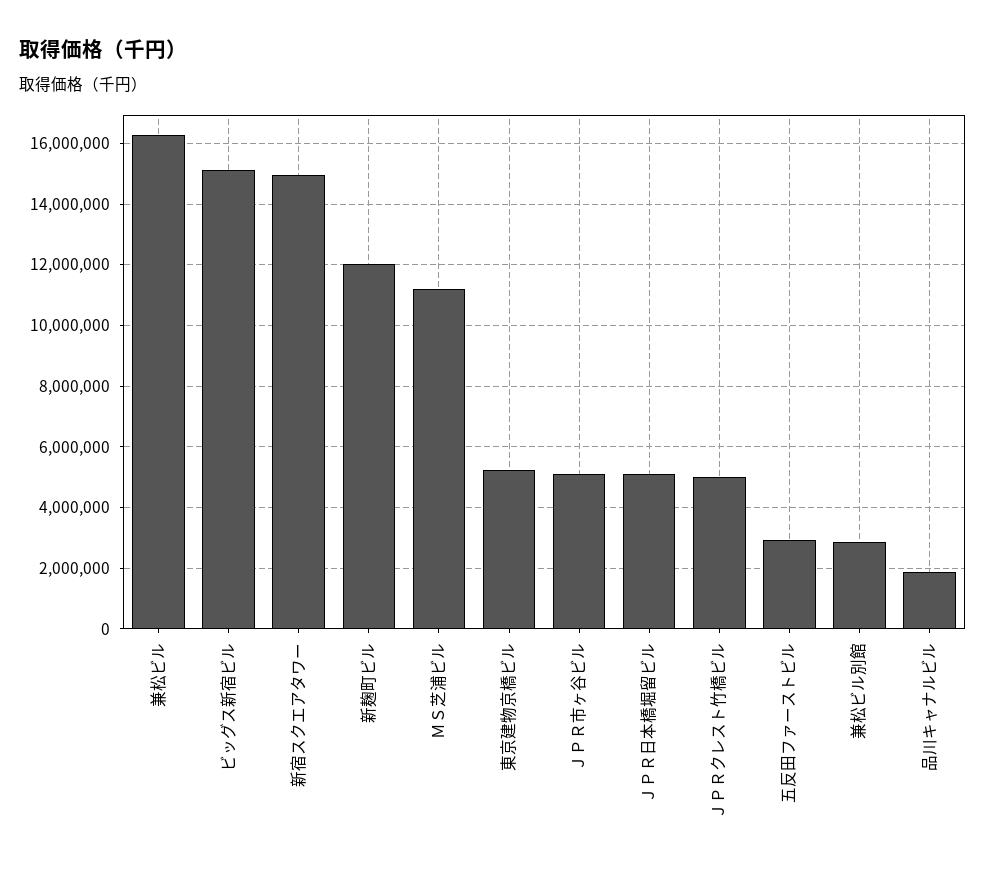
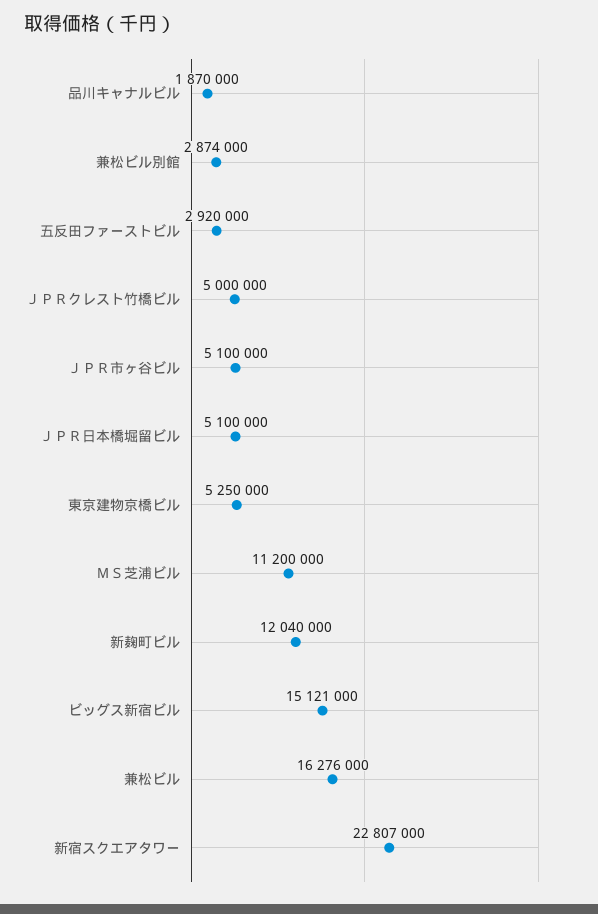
  {
    "兼松ビル": 16276000,
    "ビッグス新宿ビル": 15121000,
-   "新宿スクエアタワー": 15000000,
+   "新宿スクエアタワー": 22807000,
    "新麹町ビル": 12040000,
    "ＭＳ芝浦ビル": 11200000,
    "東京建物京橋ビル": 5250000,
    "ＪＰＲ市ヶ谷ビル": 5100000,
    "ＪＰＲ日本橋堀留ビル": 5100000,
    "ＪＰＲクレスト竹橋ビル": 5000000,
    "五反田ファーストビル": 2920000,
    "兼松ビル別館": 2874000,
    "品川キャナルビル": 1870000
  }

